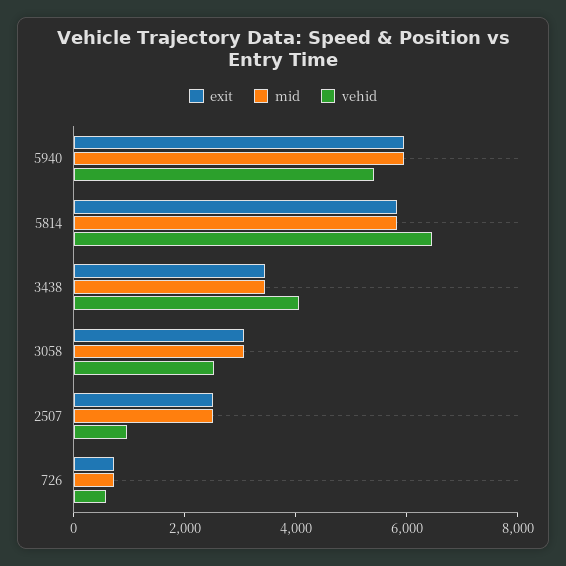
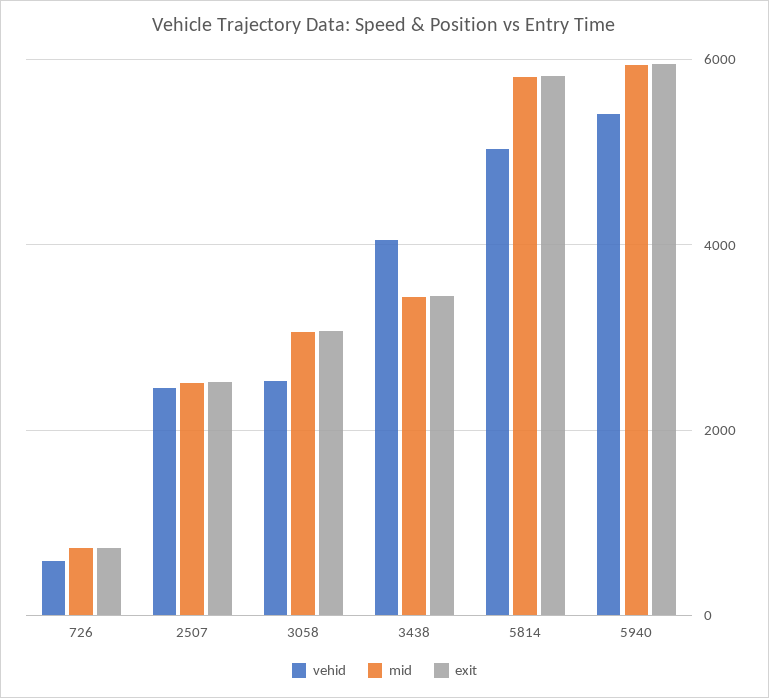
  {
    "exit": {
      "5940": 6000,
      "5814": 5800,
      "3438": 3400,
      "3058": 3000,
      "2507": 2600,
      "726": 800
    },
    "mid": {
      "5940": 6000,
      "5814": 5800,
      "3438": 3400,
      "3058": 3000,
      "2507": 2600,
      "726": 800
    },
    "vehid": {
      "5940": 5400,
-     "5814": 6500,
+     "5814": 5000,
      "3438": 4000,
      "3058": 2600,
-     "2507": 1000,
+     "2507": 2400,
      "726": 600
    }
  }

